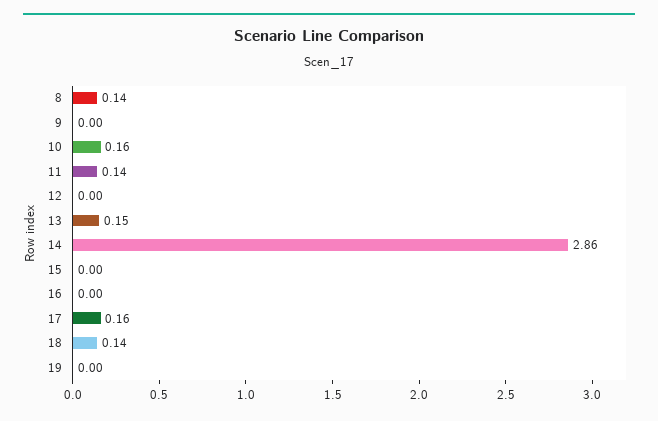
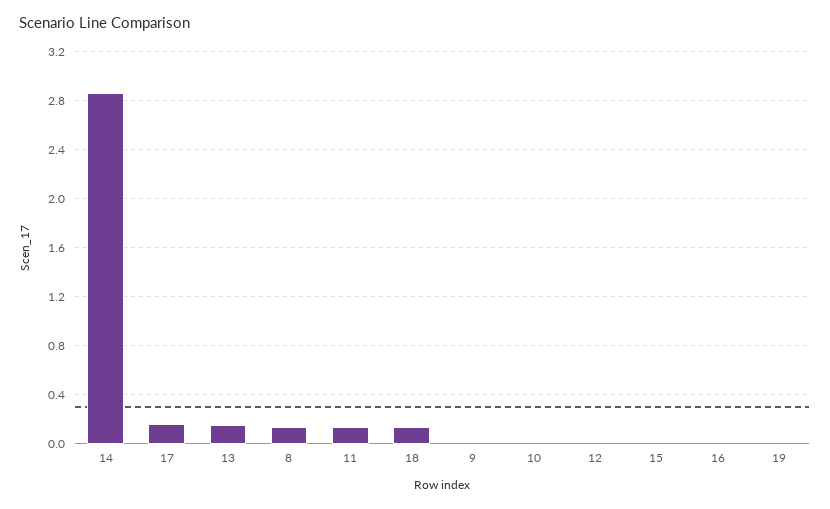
  {
    "8": 0.14,
    "9": 0,
-   "10": 0.16,
+   "10": 0,
    "11": 0.14,
    "12": 0,
    "13": 0.15,
    "14": 2.86,
    "15": 0,
    "16": 0,
    "17": 0.16,
    "18": 0.14,
    "19": 0
  }

